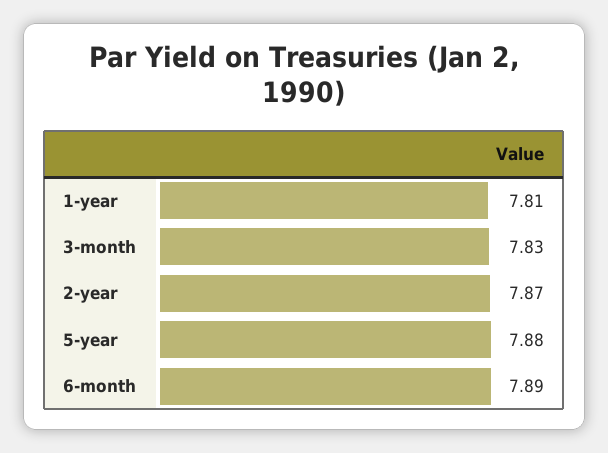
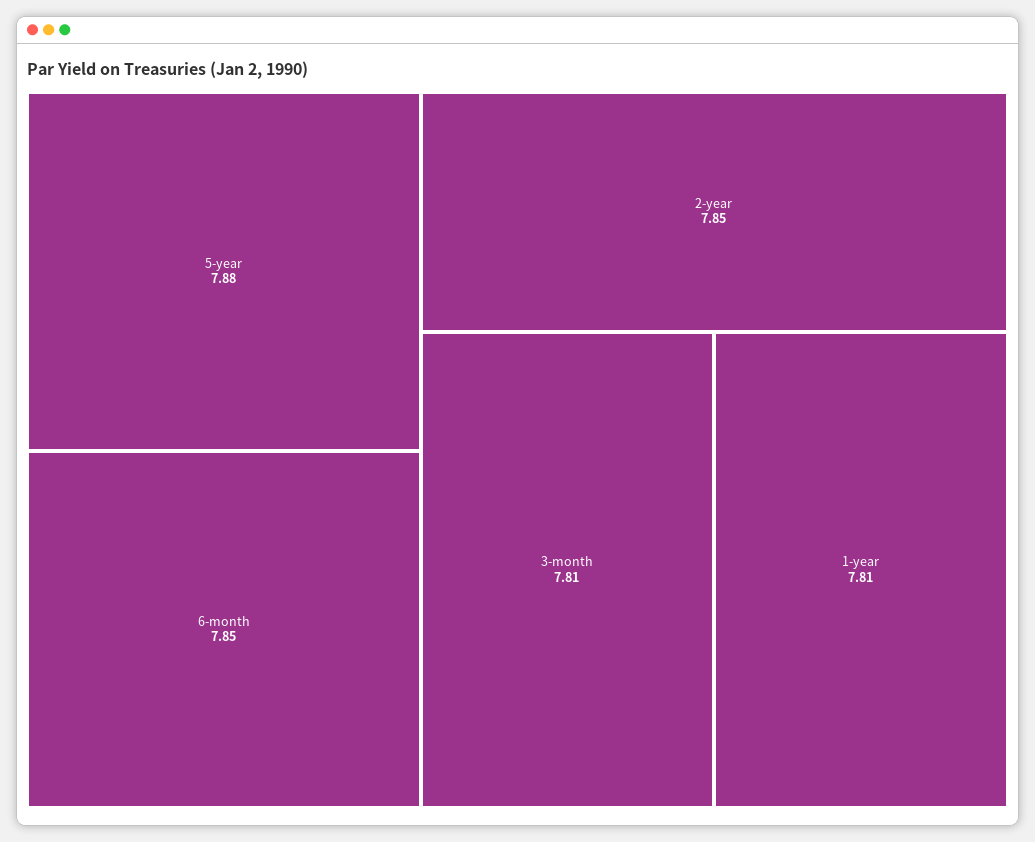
  {
    "1-year": 7.81,
-   "3-month": 7.83,
+   "3-month": 7.81,
-   "2-year": 7.87,
+   "2-year": 7.85,
    "5-year": 7.88,
-   "6-month": 7.89
+   "6-month": 7.85
  }

